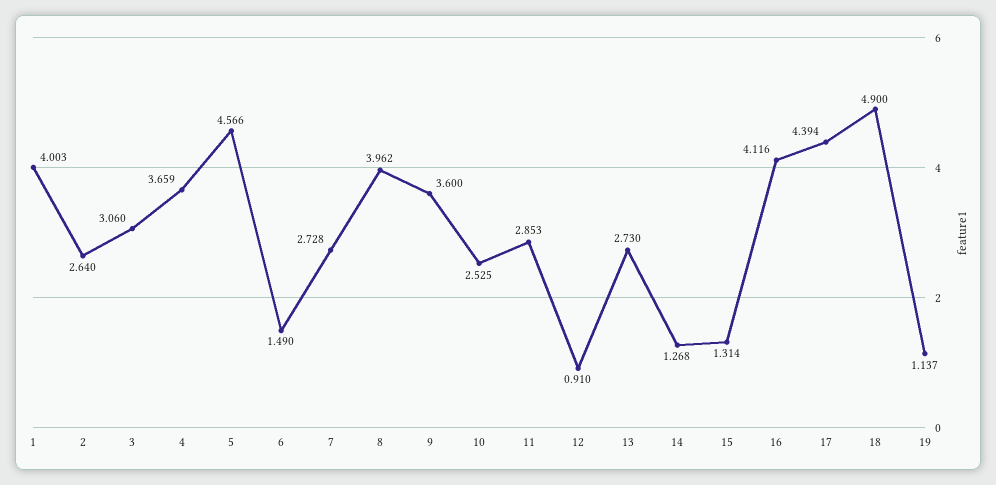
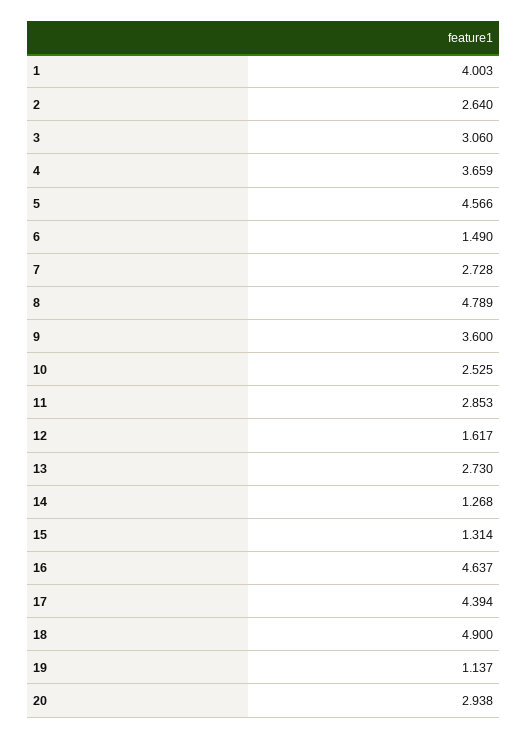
  {
    "1": 4.003,
    "2": 2.64,
    "3": 3.06,
    "4": 3.659,
    "5": 4.566,
    "6": 1.49,
    "7": 2.728,
-   "8": 3.962,
+   "8": 4.789,
    "9": 3.6,
    "10": 2.525,
    "11": 2.853,
-   "12": 0.91,
+   "12": 1.617,
    "13": 2.73,
    "14": 1.268,
    "15": 1.314,
-   "16": 4.116,
+   "16": 4.637,
    "17": 4.394,
    "18": 4.9,
-   "19": 1.137
+   "19": 1.137,
+   "20": 2.938
  }

